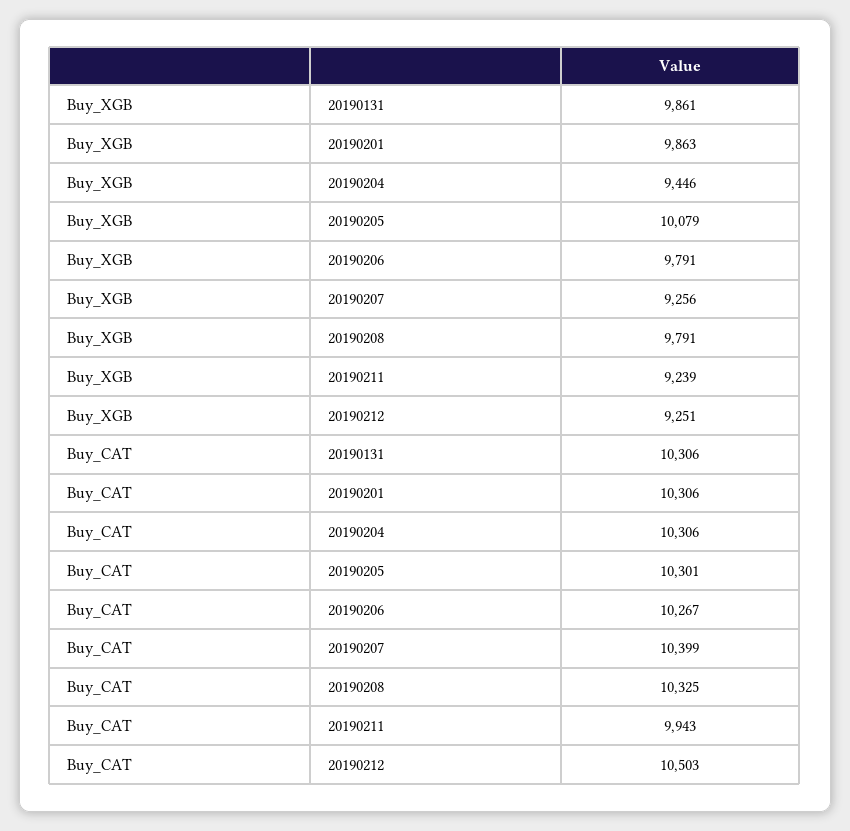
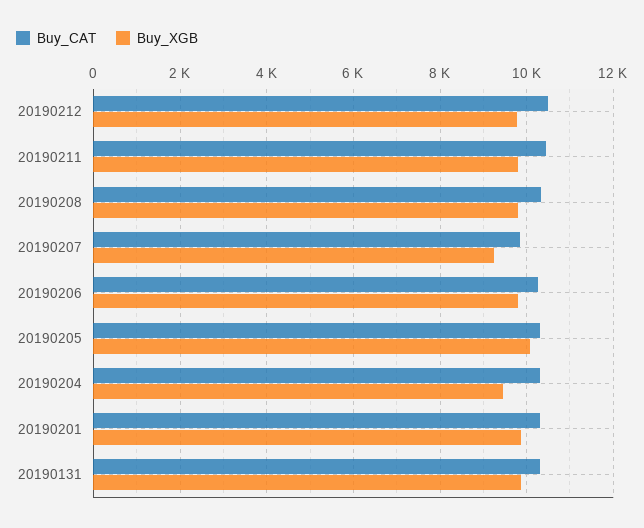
  {
    "Buy_XGB": {
      "20190131": 9861,
      "20190201": 9863,
      "20190204": 9446,
      "20190205": 10079,
      "20190206": 9791,
      "20190207": 9256,
      "20190208": 9791,
-     "20190211": 9239,
+     "20190211": 9800,
-     "20190212": 9251
+     "20190212": 9800
    },
    "Buy_CAT": {
      "20190131": 10306,
      "20190201": 10306,
      "20190204": 10306,
      "20190205": 10301,
      "20190206": 10267,
-     "20190207": 10399,
+     "20190207": 9800,
      "20190208": 10325,
-     "20190211": 9943,
+     "20190211": 10400,
      "20190212": 10503
    }
  }

